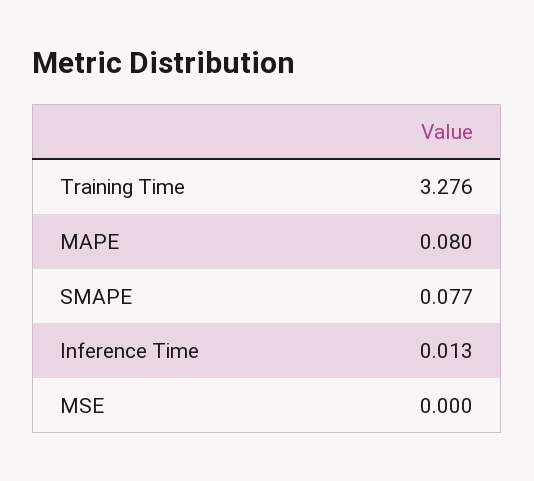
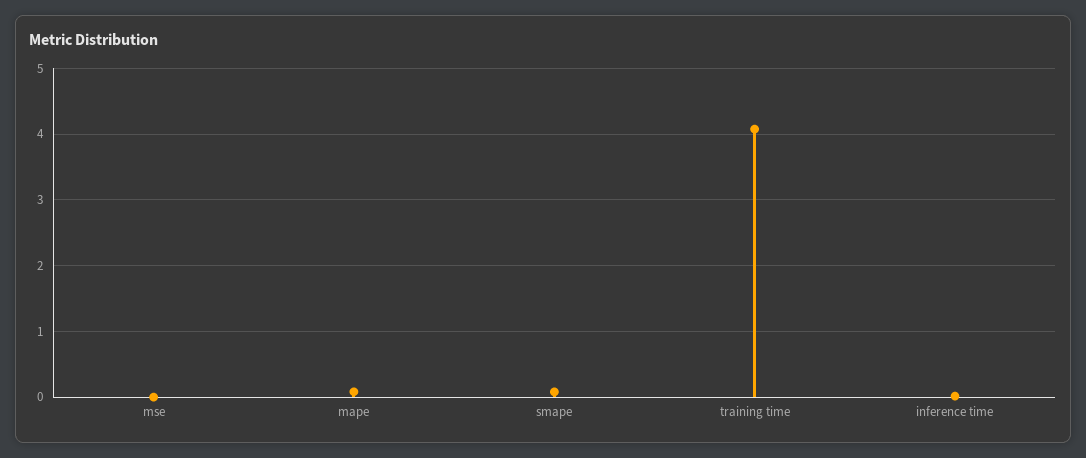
  {
-   "Training Time": 3.276,
+   "Training Time": 4.1,
    "MAPE": 0.08,
    "SMAPE": 0.077,
    "Inference Time": 0.013,
    "MSE": 0
  }

